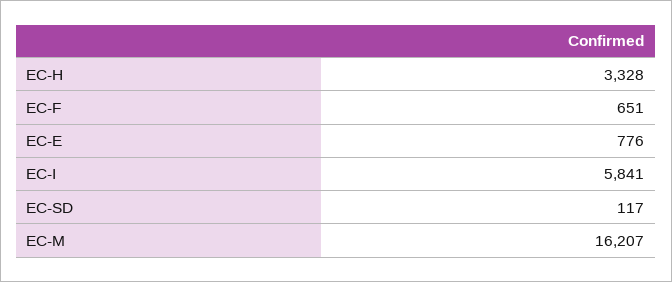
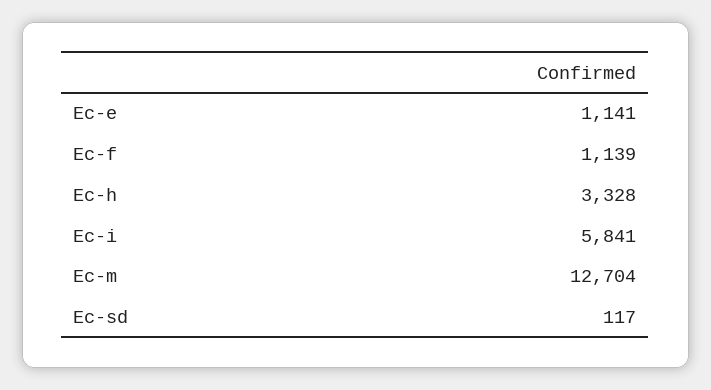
  {
    "EC-H": 3328,
-   "EC-F": 651,
+   "EC-F": 1139,
-   "EC-E": 776,
+   "EC-E": 1141,
    "EC-I": 5841,
    "EC-SD": 117,
-   "EC-M": 16207
+   "EC-M": 12704
  }

